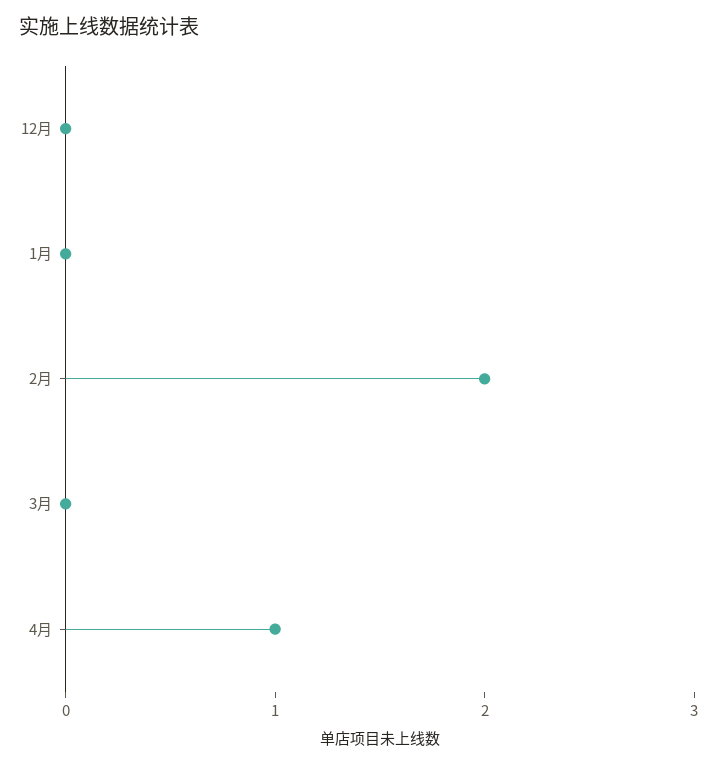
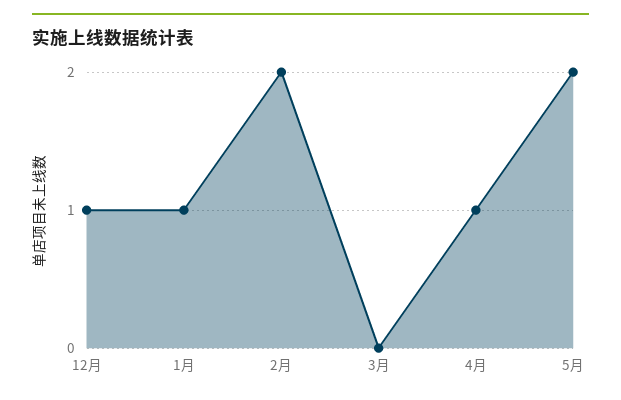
  {
-   "12月": 0,
+   "12月": 1,
-   "1月": 0,
+   "1月": 1,
    "2月": 2,
    "3月": 0,
-   "4月": 1
+   "4月": 1,
+   "5月": 2
  }

